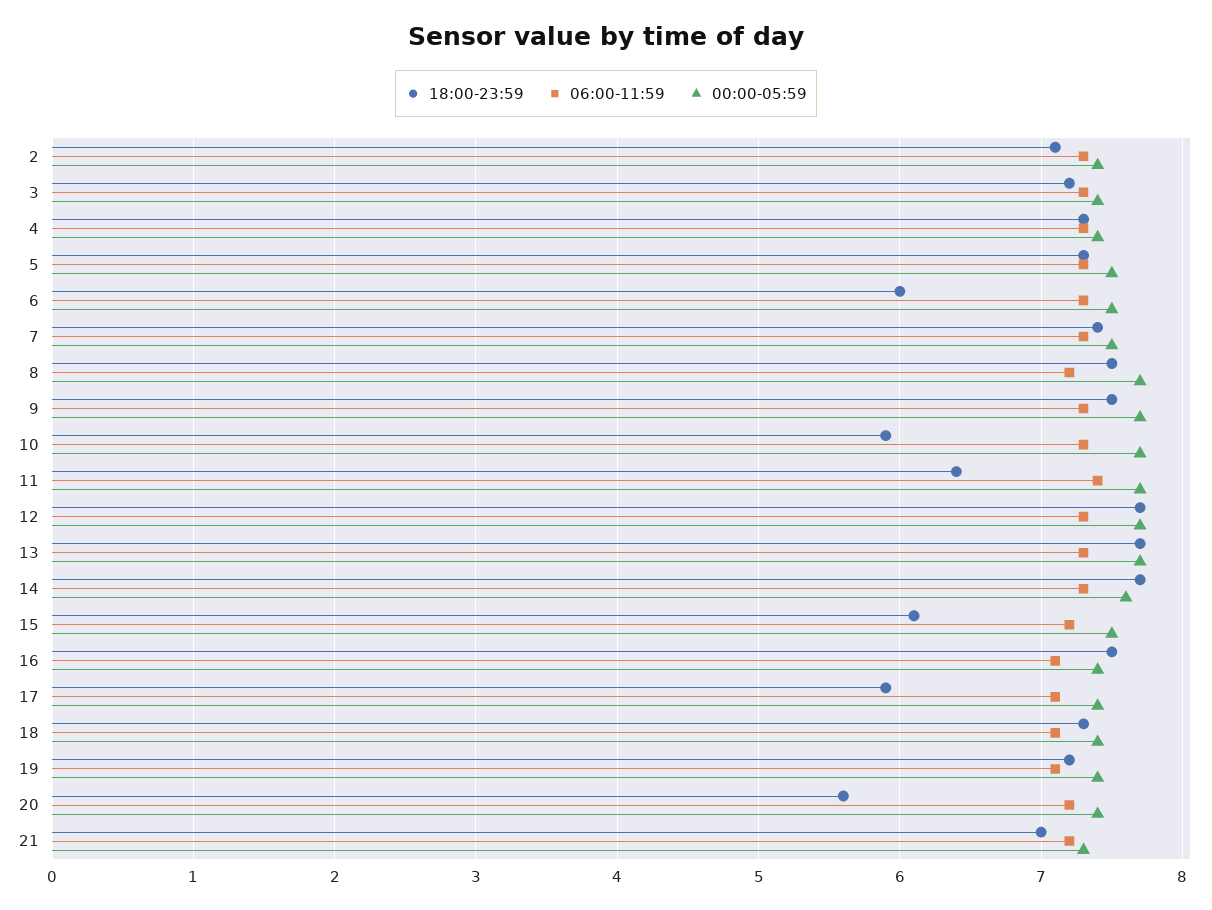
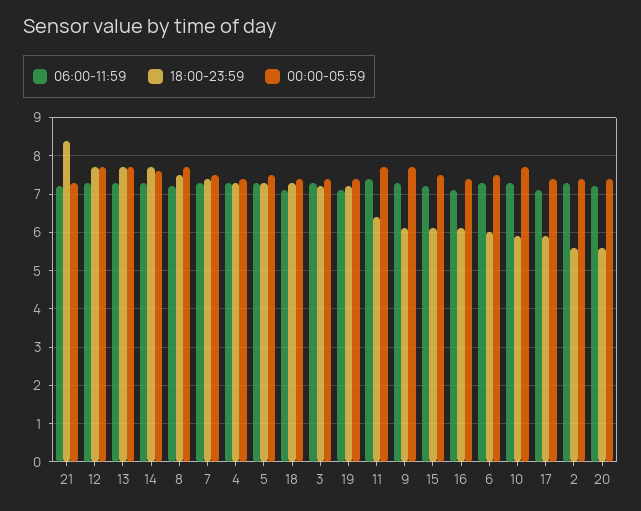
  {
    "18:00-23:59": {
-     "2": 7.1,
+     "2": 5.5,
      "3": 7.2,
      "4": 7.3,
      "5": 7.3,
      "6": 6,
      "7": 7.4,
      "8": 7.5,
-     "9": 7.5,
+     "9": 6,
      "10": 5.9,
      "11": 6.4,
      "12": 7.7,
      "13": 7.7,
      "14": 7.7,
      "15": 6.1,
-     "16": 7.5,
+     "16": 6,
      "17": 5.9,
      "18": 7.3,
      "19": 7.2,
      "20": 5.6,
-     "21": 7
+     "21": 8.5
    },
    "06:00-11:59": {
      "2": 7.3,
      "3": 7.3,
      "4": 7.3,
      "5": 7.3,
      "6": 7.3,
      "7": 7.3,
      "8": 7.2,
      "9": 7.3,
      "10": 7.3,
      "11": 7.4,
      "12": 7.3,
      "13": 7.3,
      "14": 7.3,
      "15": 7.2,
      "16": 7.1,
      "17": 7.1,
      "18": 7.1,
      "19": 7.1,
      "20": 7.2,
      "21": 7.2
    },
    "00:00-05:59": {
      "2": 7.4,
      "3": 7.4,
      "4": 7.4,
      "5": 7.5,
      "6": 7.5,
      "7": 7.5,
      "8": 7.7,
      "9": 7.7,
      "10": 7.7,
      "11": 7.7,
      "12": 7.7,
      "13": 7.7,
      "14": 7.6,
      "15": 7.5,
      "16": 7.4,
      "17": 7.4,
      "18": 7.4,
      "19": 7.4,
      "20": 7.4,
      "21": 7.3
    }
  }

